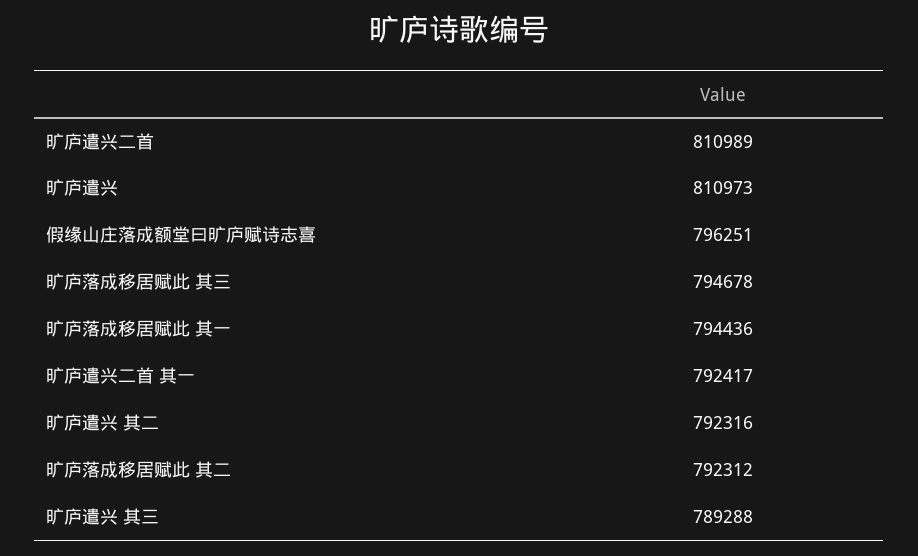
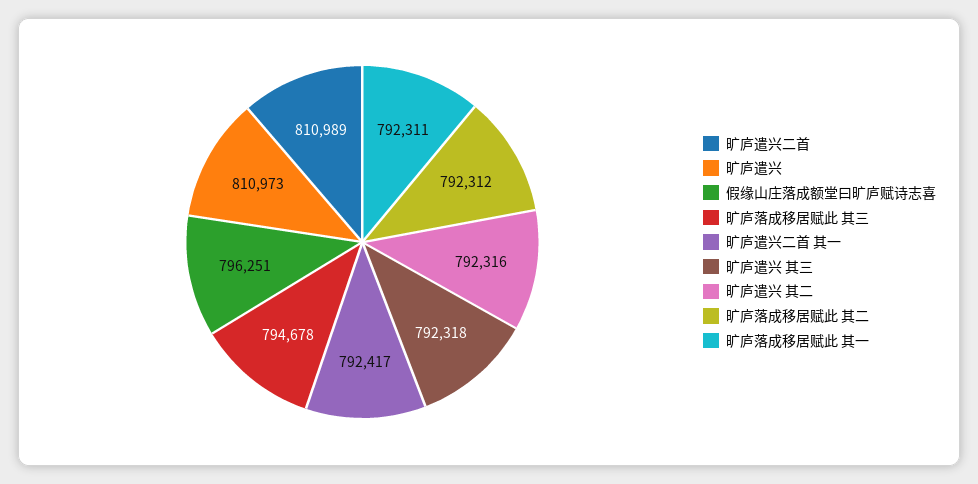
  {
    "旷庐遣兴二首": 810989,
    "旷庐遣兴": 810973,
    "假缘山庄落成额堂曰旷庐赋诗志喜": 796251,
    "旷庐落成移居赋此 其三": 794678,
-   "旷庐落成移居赋此 其一": 794436,
+   "旷庐落成移居赋此 其一": 792311,
    "旷庐遣兴二首 其一": 792417,
    "旷庐遣兴 其二": 792316,
    "旷庐落成移居赋此 其二": 792312,
-   "旷庐遣兴 其三": 789288
+   "旷庐遣兴 其三": 792318
  }

